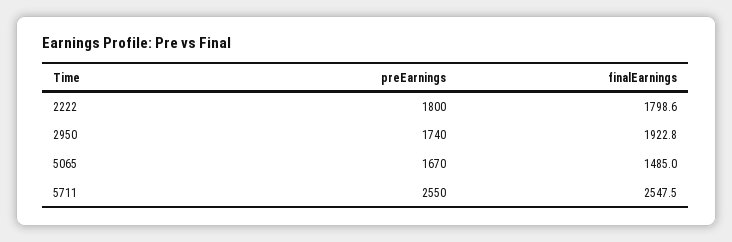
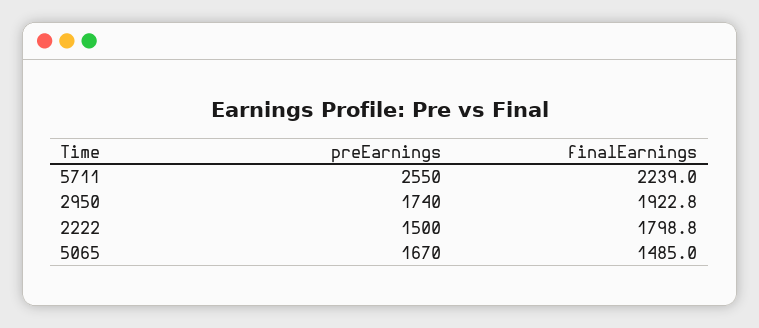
  {
    "preEarnings": {
-     "2222": 1800,
+     "2222": 1500,
      "2950": 1740,
      "5065": 1670,
      "5711": 2550
    },
    "finalEarnings": {
-     "2222": 1798.6,
+     "2222": 1798.8,
      "2950": 1922.8,
      "5065": 1485,
-     "5711": 2547.5
+     "5711": 2239
    }
  }

